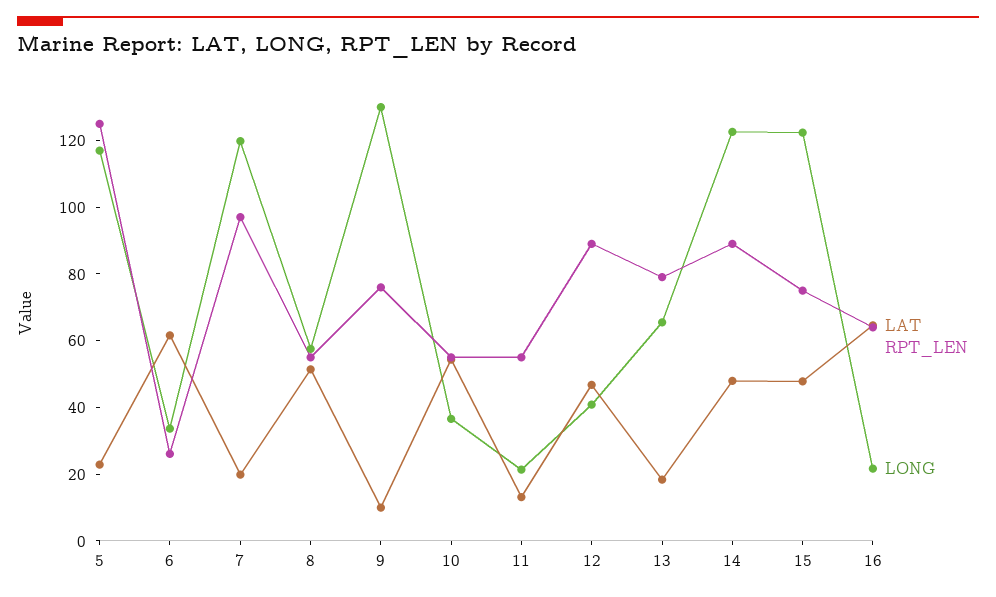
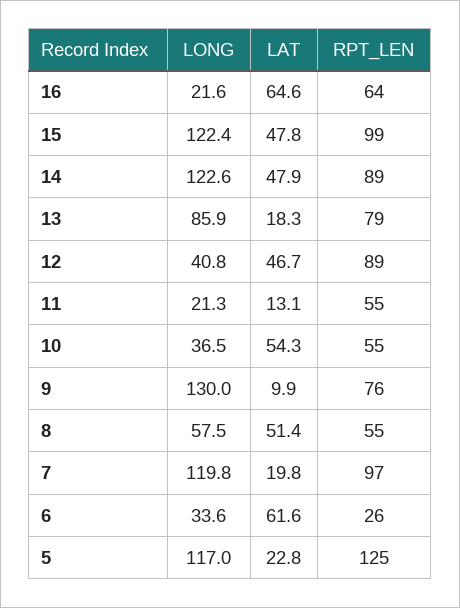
  {
    "LAT": {
      "5": 22.8,
      "6": 61.6,
      "7": 19.8,
      "8": 51.4,
      "9": 9.9,
      "10": 54.3,
      "11": 13.1,
      "12": 46.7,
      "13": 18.3,
      "14": 47.9,
      "15": 47.8,
      "16": 64.6
    },
    "RPT_LEN": {
      "5": 125,
      "6": 26,
      "7": 97,
      "8": 55,
      "9": 76,
      "10": 55,
      "11": 55,
      "12": 89,
      "13": 79,
      "14": 89,
-     "15": 75,
+     "15": 99,
      "16": 64
    },
    "LONG": {
      "5": 117,
      "6": 33.6,
      "7": 119.8,
      "8": 57.5,
      "9": 130,
      "10": 36.5,
      "11": 21.3,
      "12": 40.8,
-     "13": 65,
+     "13": 85.9,
      "14": 122.6,
      "15": 122.4,
      "16": 21.6
    }
  }

